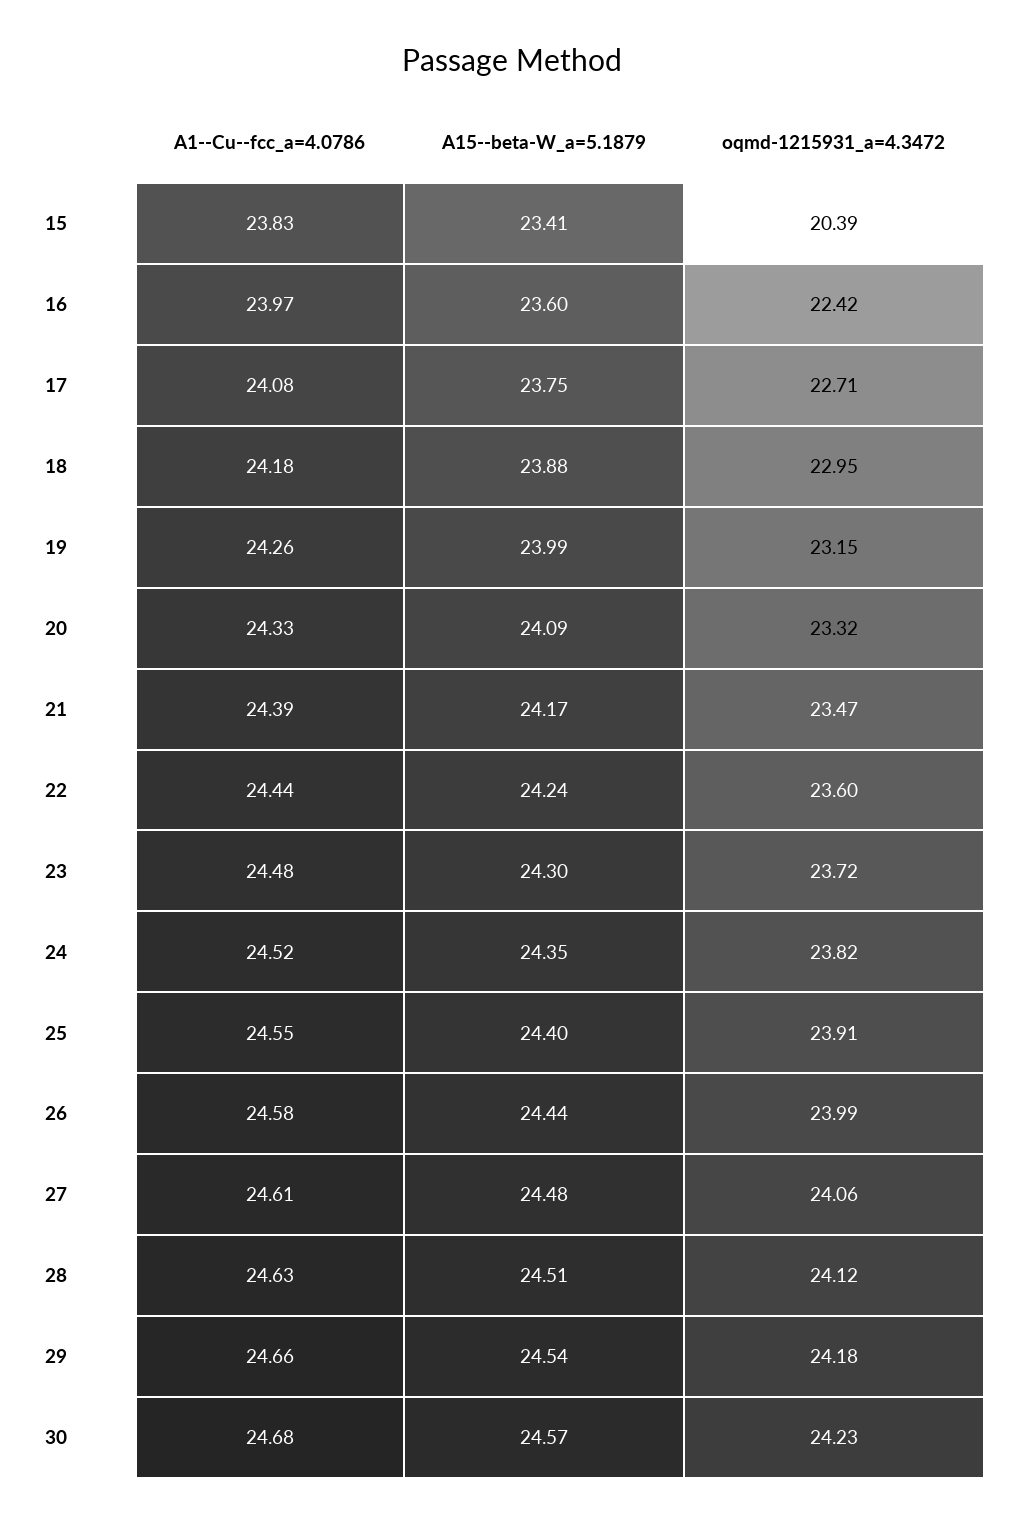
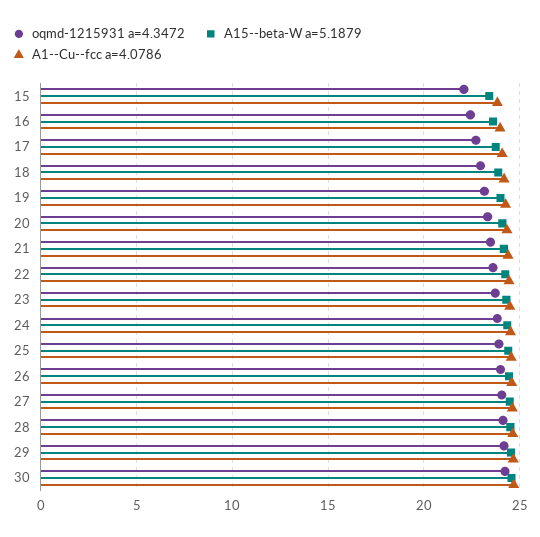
  {
    "A1--Cu--fcc_a=4.0786": {
      "15": 23.83,
      "16": 23.97,
      "17": 24.08,
      "18": 24.18,
      "19": 24.26,
      "20": 24.33,
      "21": 24.39,
      "22": 24.44,
      "23": 24.48,
      "24": 24.52,
      "25": 24.55,
      "26": 24.58,
      "27": 24.61,
      "28": 24.63,
      "29": 24.66,
      "30": 24.68
    },
    "A15--beta-W_a=5.1879": {
      "15": 23.41,
      "16": 23.6,
      "17": 23.75,
      "18": 23.88,
      "19": 23.99,
      "20": 24.09,
      "21": 24.17,
      "22": 24.24,
      "23": 24.3,
      "24": 24.35,
      "25": 24.4,
      "26": 24.44,
      "27": 24.48,
      "28": 24.51,
      "29": 24.54,
      "30": 24.57
    },
    "oqmd-1215931_a=4.3472": {
-     "15": 20.39,
+     "15": 22,
      "16": 22.42,
      "17": 22.71,
      "18": 22.95,
      "19": 23.15,
      "20": 23.32,
      "21": 23.47,
      "22": 23.6,
      "23": 23.72,
      "24": 23.82,
      "25": 23.91,
      "26": 23.99,
      "27": 24.06,
      "28": 24.12,
      "29": 24.18,
      "30": 24.23
    }
  }

